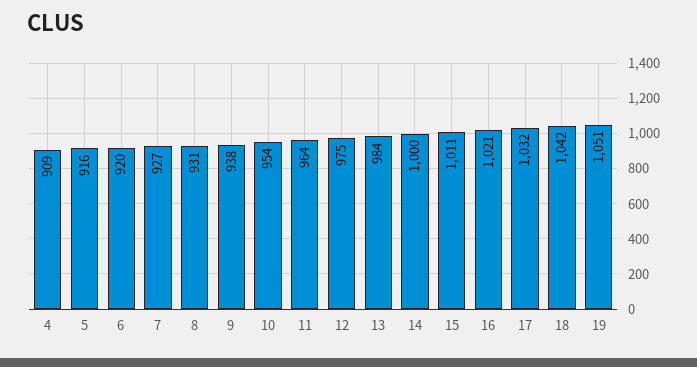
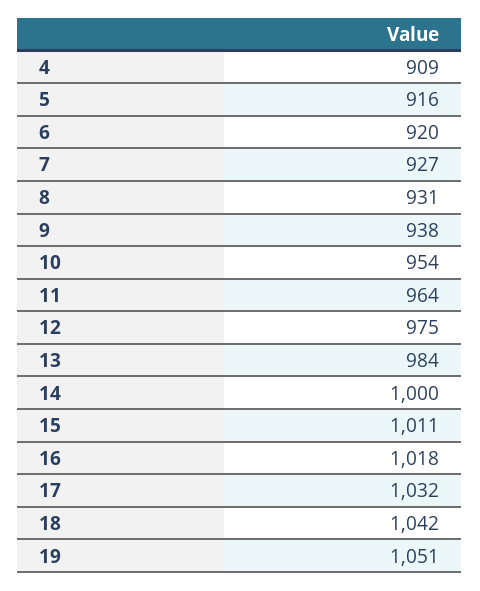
  {
    "4": 909,
    "5": 916,
    "6": 920,
    "7": 927,
    "8": 931,
    "9": 938,
    "10": 954,
    "11": 964,
    "12": 975,
    "13": 984,
    "14": 1000,
    "15": 1011,
-   "16": 1021,
+   "16": 1018,
    "17": 1032,
    "18": 1042,
    "19": 1051
  }

